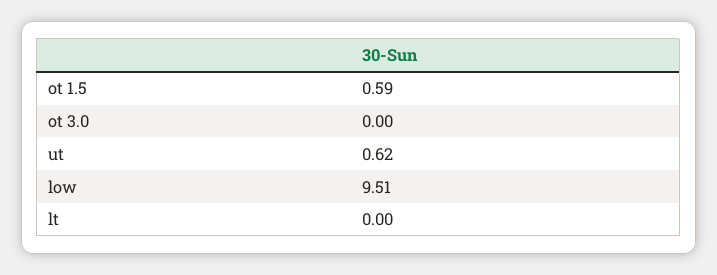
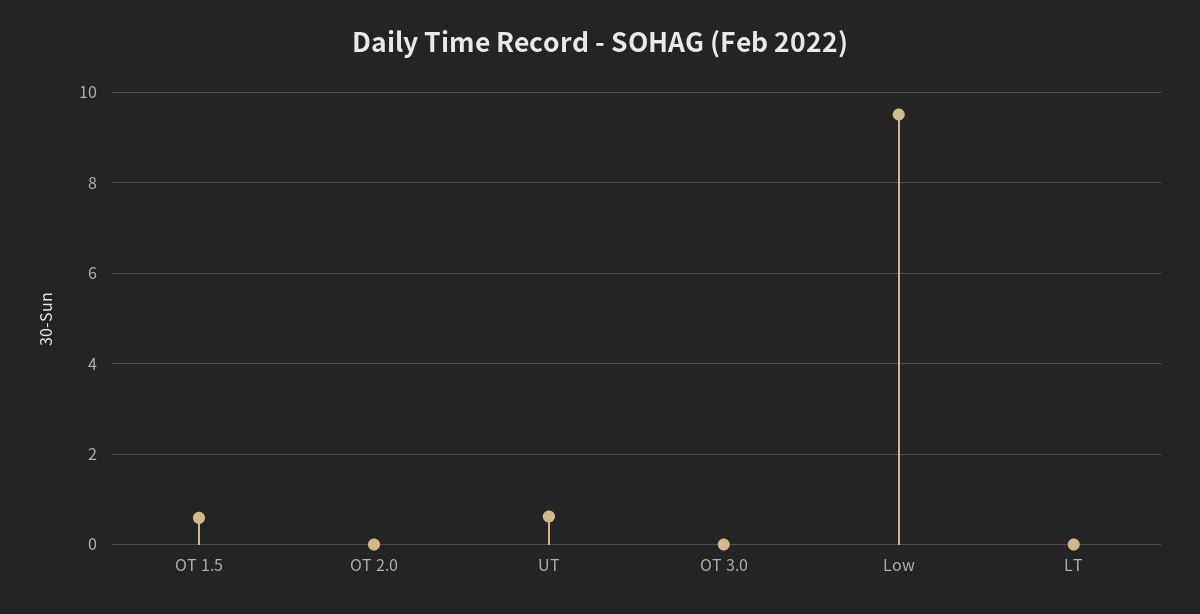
  {
    "ot 1.5": 0.59,
    "ot 3.0": 0,
    "ut": 0.62,
    "low": 9.51,
-   "lt": 0
+   "lt": 0,
+   "OT 2.0": 0
  }

